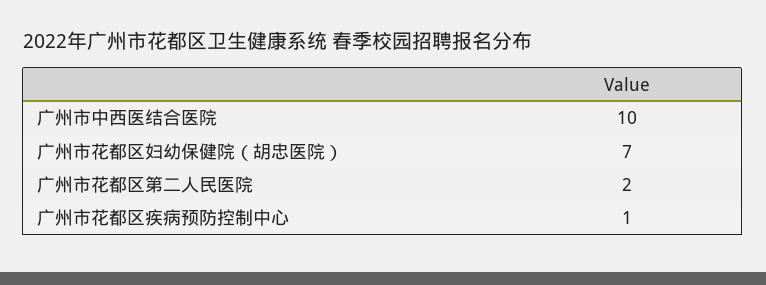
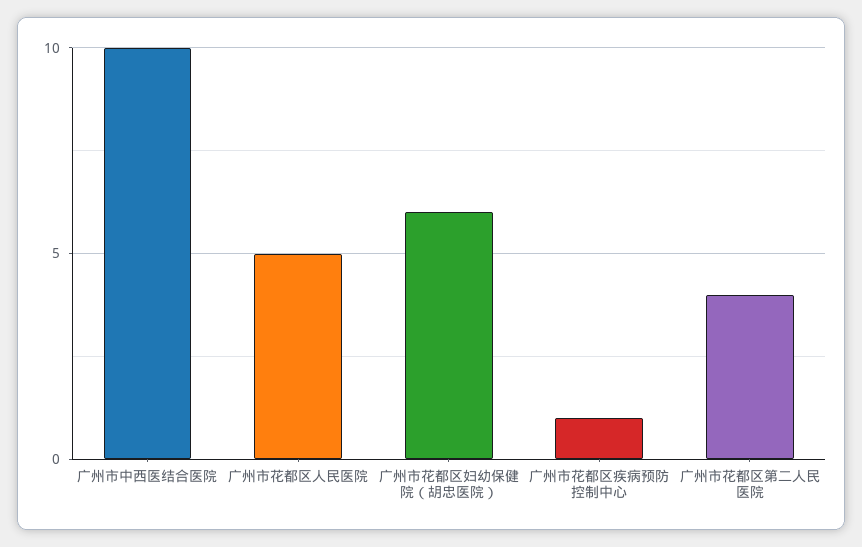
  {
    "广州市中西医结合医院": 10,
-   "广州市花都区妇幼保健院（胡忠医院）": 7,
+   "广州市花都区妇幼保健院（胡忠医院）": 6,
-   "广州市花都区第二人民医院": 2,
+   "广州市花都区第二人民医院": 4,
-   "广州市花都区疾病预防控制中心": 1
+   "广州市花都区疾病预防控制中心": 1,
+   "广州市花都区人民医院": 5
  }

